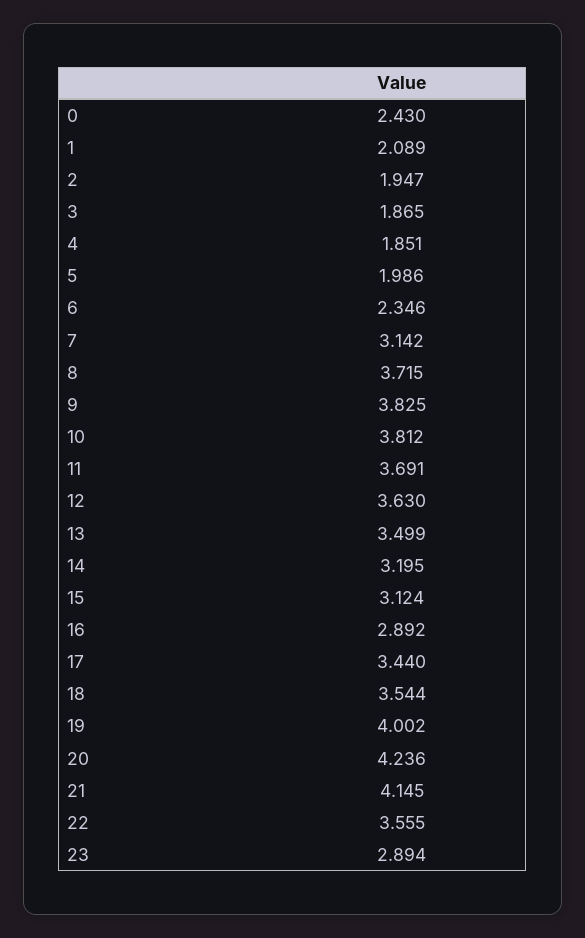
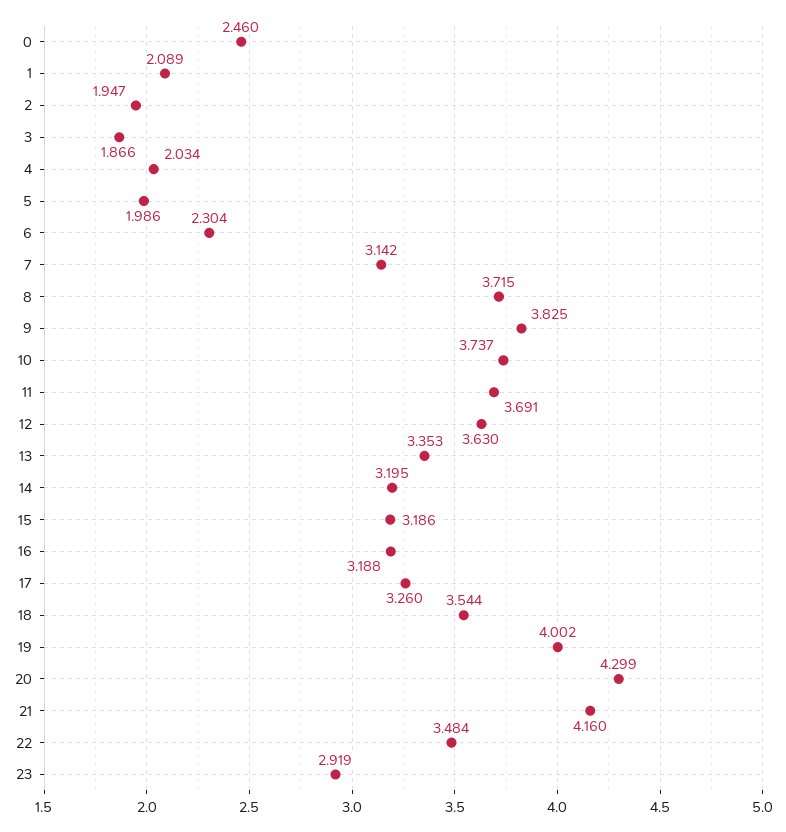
  {
-   "0": 2.43,
+   "0": 2.46,
    "1": 2.089,
    "2": 1.947,
-   "3": 1.865,
+   "3": 1.866,
-   "4": 1.851,
+   "4": 2.034,
    "5": 1.986,
-   "6": 2.346,
+   "6": 2.304,
    "7": 3.142,
    "8": 3.715,
    "9": 3.825,
-   "10": 3.812,
+   "10": 3.737,
    "11": 3.691,
    "12": 3.63,
-   "13": 3.499,
+   "13": 3.353,
    "14": 3.195,
-   "15": 3.124,
+   "15": 3.186,
-   "16": 2.892,
+   "16": 3.188,
-   "17": 3.44,
+   "17": 3.26,
    "18": 3.544,
    "19": 4.002,
-   "20": 4.236,
+   "20": 4.299,
-   "21": 4.145,
+   "21": 4.16,
-   "22": 3.555,
+   "22": 3.484,
-   "23": 2.894
+   "23": 2.919
  }

